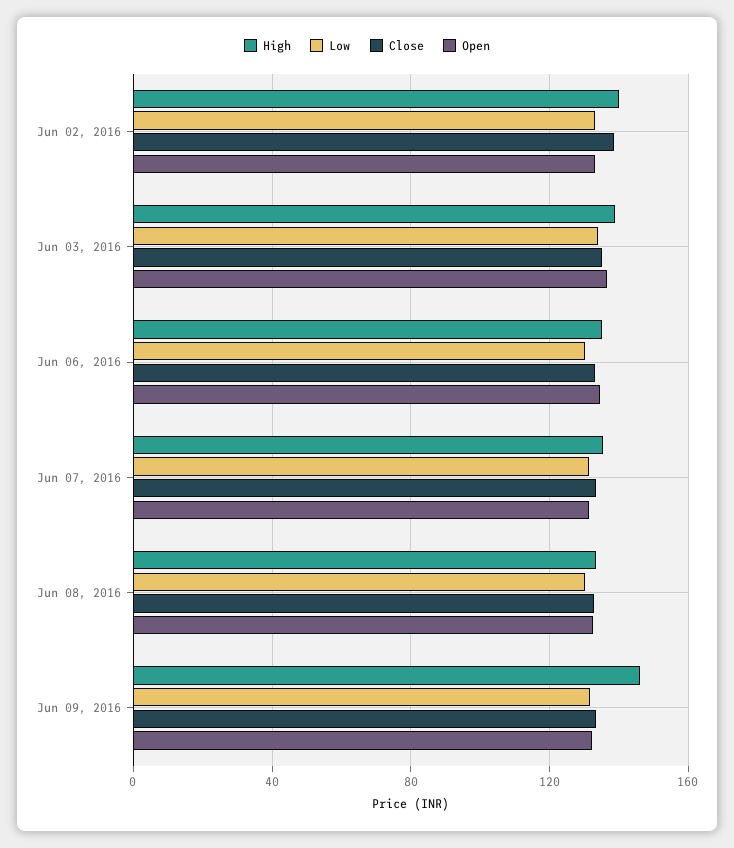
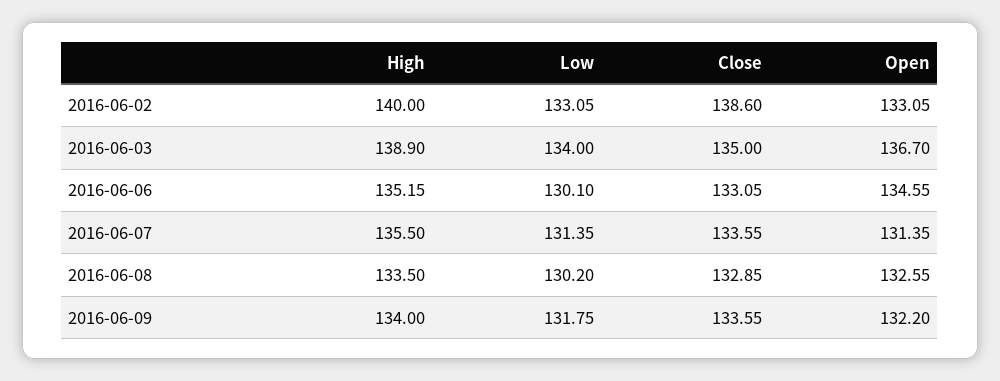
  {
    "High": {
      "Jun 02, 2016": 140,
      "Jun 03, 2016": 138.9,
      "Jun 06, 2016": 135.15,
      "Jun 07, 2016": 135.5,
      "Jun 08, 2016": 133.5,
-     "Jun 09, 2016": 145
+     "Jun 09, 2016": 134
    },
    "Low": {
      "Jun 02, 2016": 133.05,
      "Jun 03, 2016": 134,
      "Jun 06, 2016": 130.1,
      "Jun 07, 2016": 131.35,
      "Jun 08, 2016": 130.2,
      "Jun 09, 2016": 131.75
    },
    "Close": {
      "Jun 02, 2016": 138.6,
      "Jun 03, 2016": 135,
      "Jun 06, 2016": 133.05,
      "Jun 07, 2016": 133.55,
      "Jun 08, 2016": 132.85,
      "Jun 09, 2016": 133.55
    },
    "Open": {
      "Jun 02, 2016": 133.05,
      "Jun 03, 2016": 136.7,
      "Jun 06, 2016": 134.55,
      "Jun 07, 2016": 131.35,
      "Jun 08, 2016": 132.55,
      "Jun 09, 2016": 132.2
    }
  }

